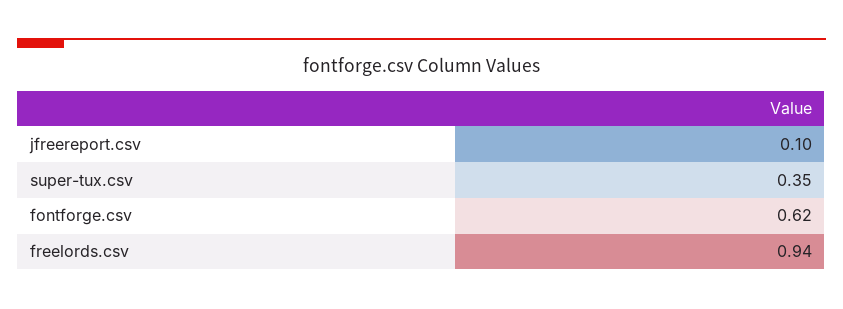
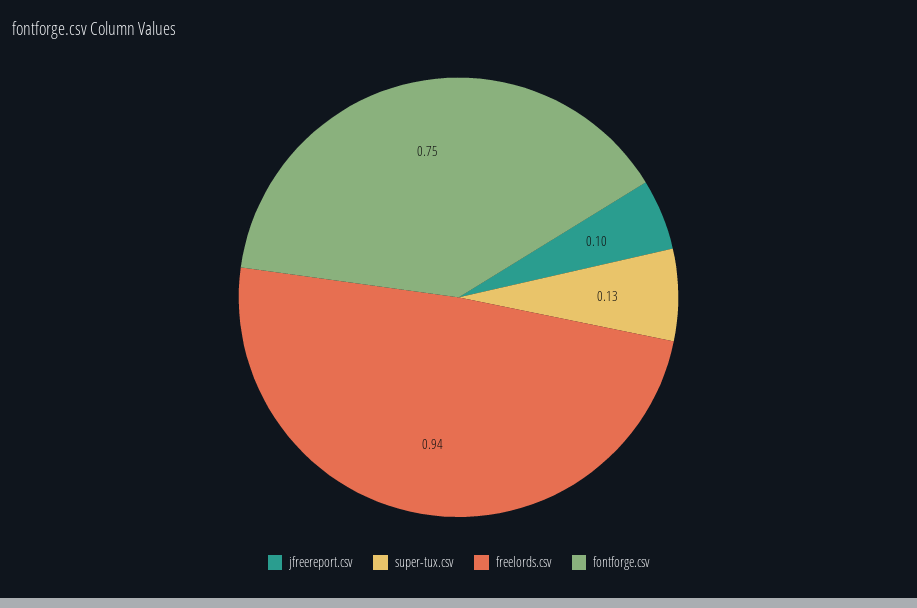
  {
    "jfreereport.csv": 0.1,
-   "super-tux.csv": 0.35,
+   "super-tux.csv": 0.13,
-   "fontforge.csv": 0.62,
+   "fontforge.csv": 0.75,
    "freelords.csv": 0.94
  }

